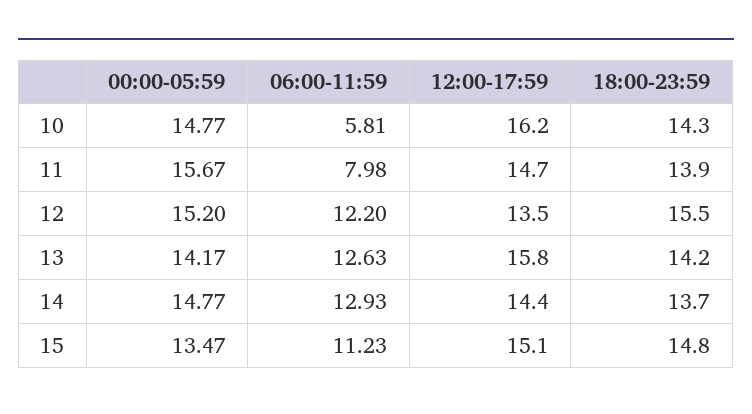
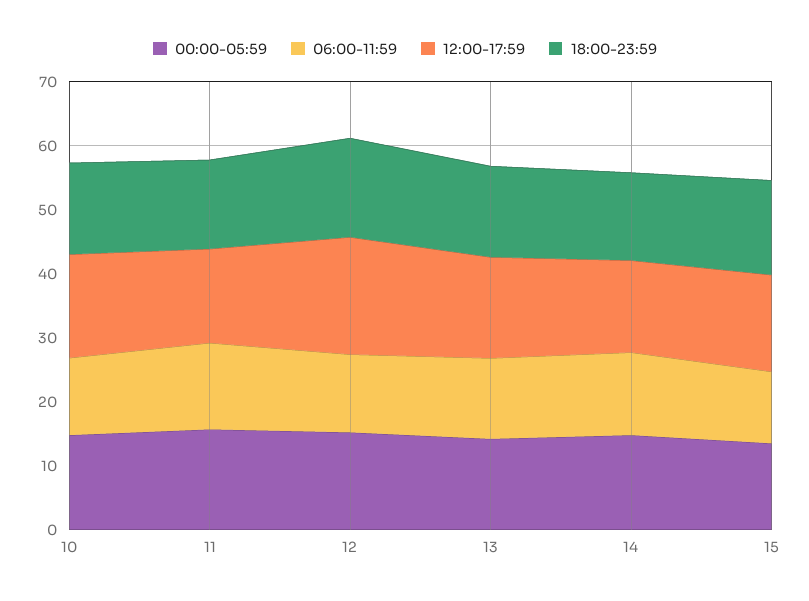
  {
    "00:00-05:59": {
      "10": 14.77,
      "11": 15.67,
      "12": 15.2,
      "13": 14.17,
      "14": 14.77,
      "15": 13.47
    },
    "06:00-11:59": {
-     "10": 5.81,
+     "10": 12,
-     "11": 7.98,
+     "11": 14,
      "12": 12.2,
      "13": 12.63,
      "14": 12.93,
      "15": 11.23
    },
    "12:00-17:59": {
      "10": 16.2,
      "11": 14.7,
-     "12": 13.5,
+     "12": 18,
      "13": 15.8,
      "14": 14.4,
      "15": 15.1
    },
    "18:00-23:59": {
      "10": 14.3,
      "11": 13.9,
      "12": 15.5,
      "13": 14.2,
      "14": 13.7,
      "15": 14.8
    }
  }

